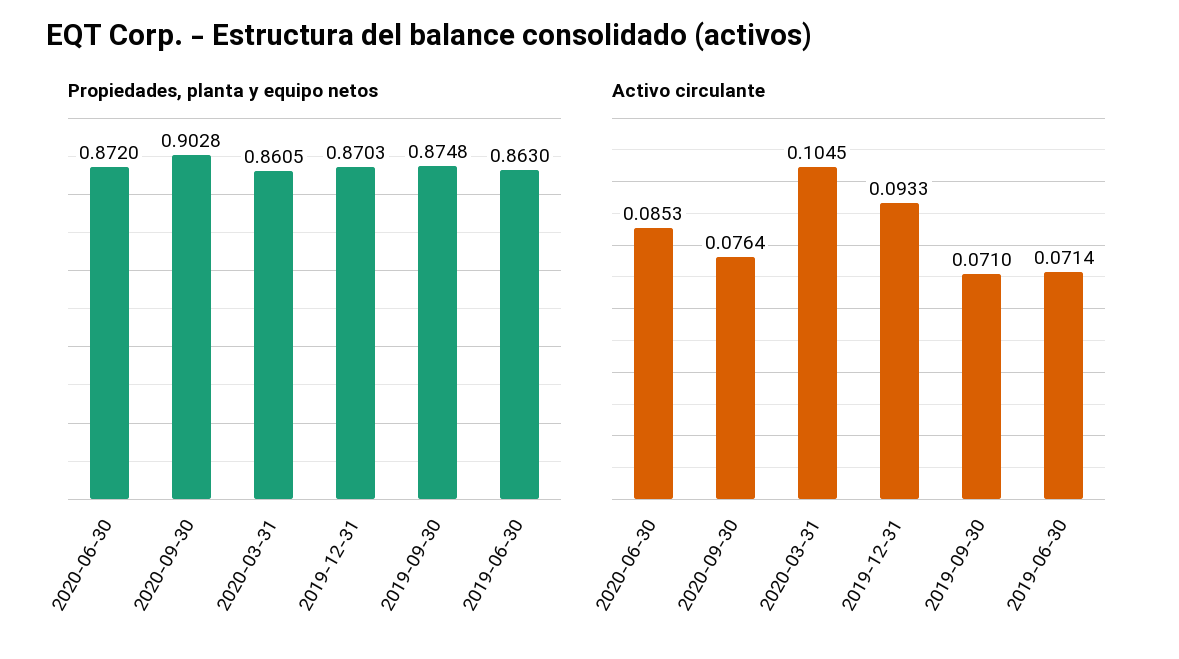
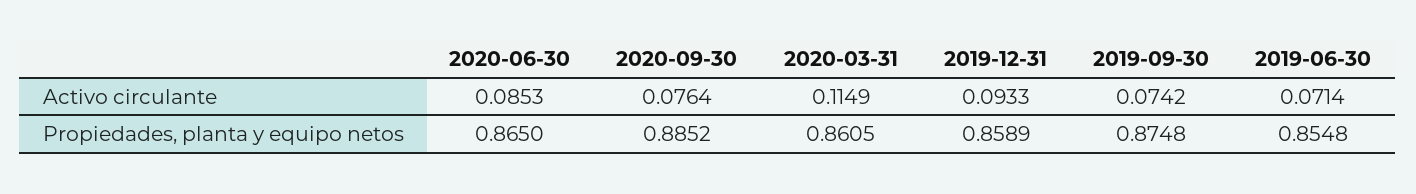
  {
    "Propiedades, planta y equipo netos": {
-     "2020-06-30": 0.872,
+     "2020-06-30": 0.865,
-     "2020-09-30": 0.9028,
+     "2020-09-30": 0.8852,
      "2020-03-31": 0.8605,
-     "2019-12-31": 0.8703,
+     "2019-12-31": 0.8589,
      "2019-09-30": 0.8748,
-     "2019-06-30": 0.863
+     "2019-06-30": 0.8548
    },
    "Activo circulante": {
      "2020-06-30": 0.0853,
      "2020-09-30": 0.0764,
-     "2020-03-31": 0.1045,
+     "2020-03-31": 0.1149,
      "2019-12-31": 0.0933,
-     "2019-09-30": 0.071,
+     "2019-09-30": 0.0742,
      "2019-06-30": 0.0714
    }
  }

